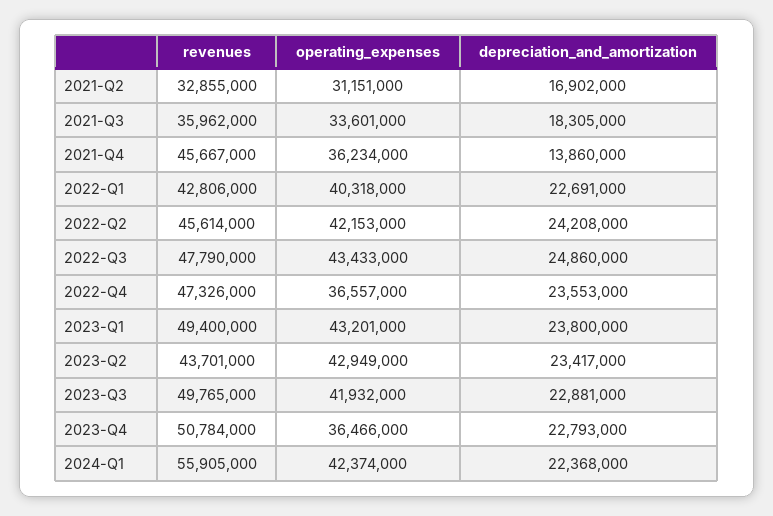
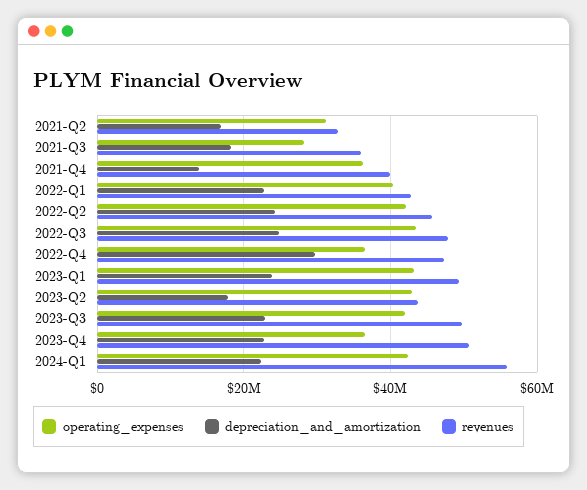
  {
    "revenues": {
      "2021-Q2": 32855000,
      "2021-Q3": 35962000,
-     "2021-Q4": 45667000,
+     "2021-Q4": 40000000,
      "2022-Q1": 42806000,
      "2022-Q2": 45614000,
      "2022-Q3": 47790000,
      "2022-Q4": 47326000,
      "2023-Q1": 49400000,
      "2023-Q2": 43701000,
      "2023-Q3": 49765000,
      "2023-Q4": 50784000,
      "2024-Q1": 55905000
    },
    "operating_expenses": {
      "2021-Q2": 31151000,
-     "2021-Q3": 33601000,
+     "2021-Q3": 28000000,
      "2021-Q4": 36234000,
      "2022-Q1": 40318000,
      "2022-Q2": 42153000,
      "2022-Q3": 43433000,
      "2022-Q4": 36557000,
      "2023-Q1": 43201000,
      "2023-Q2": 42949000,
      "2023-Q3": 41932000,
      "2023-Q4": 36466000,
      "2024-Q1": 42374000
    },
    "depreciation_and_amortization": {
      "2021-Q2": 16902000,
      "2021-Q3": 18305000,
      "2021-Q4": 13860000,
      "2022-Q1": 22691000,
      "2022-Q2": 24208000,
      "2022-Q3": 24860000,
-     "2022-Q4": 23553000,
+     "2022-Q4": 30000000,
      "2023-Q1": 23800000,
-     "2023-Q2": 23417000,
+     "2023-Q2": 18000000,
      "2023-Q3": 22881000,
      "2023-Q4": 22793000,
      "2024-Q1": 22368000
    }
  }

